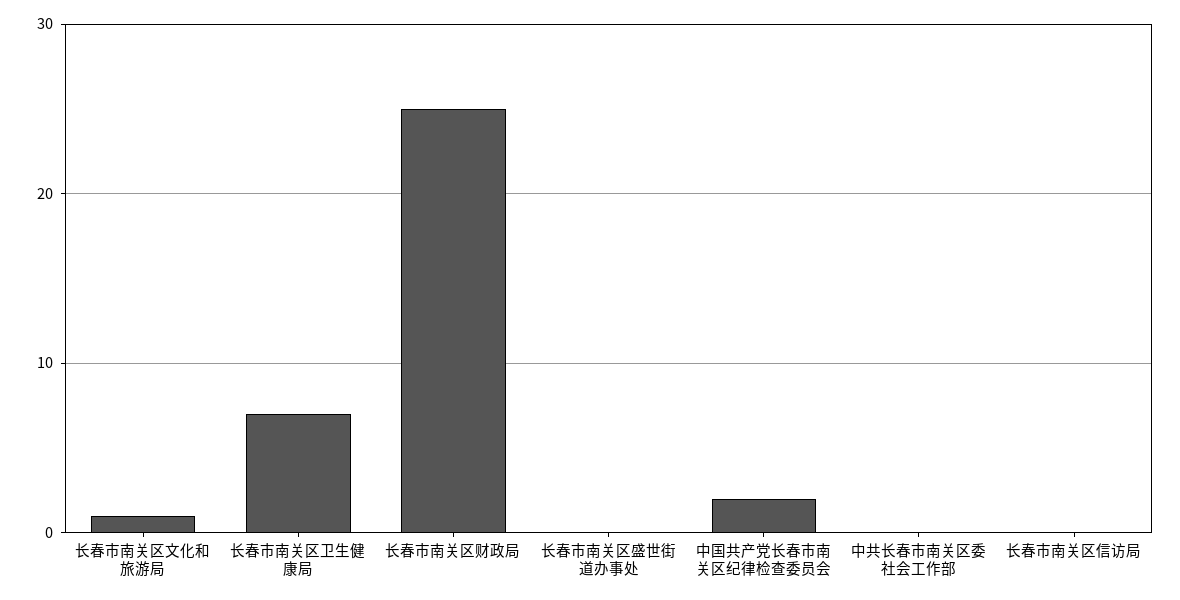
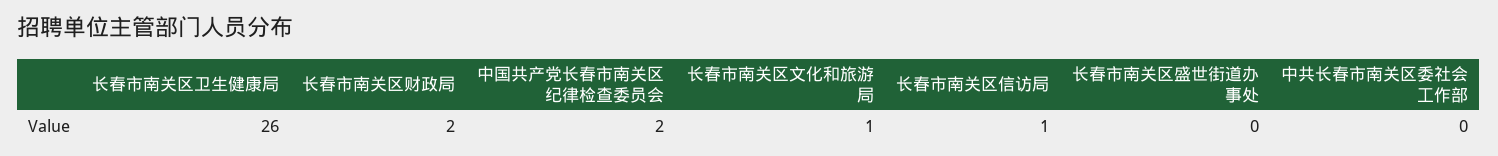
  {
    "长春市南关区文化和旅游局": 1,
-   "长春市南关区卫生健康局": 7,
+   "长春市南关区卫生健康局": 26,
-   "长春市南关区财政局": 25,
+   "长春市南关区财政局": 2,
    "长春市南关区盛世街道办事处": 0,
    "中国共产党长春市南关区纪律检查委员会": 2,
    "中共长春市南关区委社会工作部": 0,
-   "长春市南关区信访局": 0
+   "长春市南关区信访局": 1
  }

